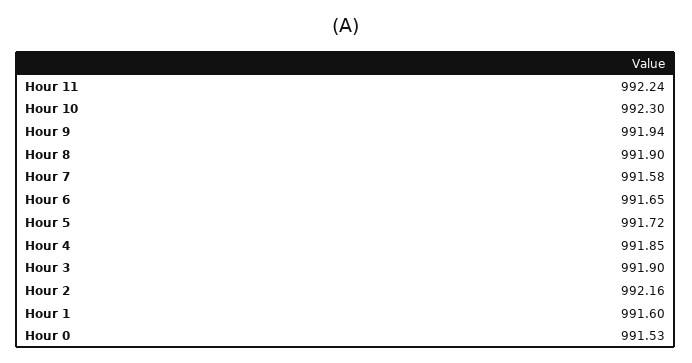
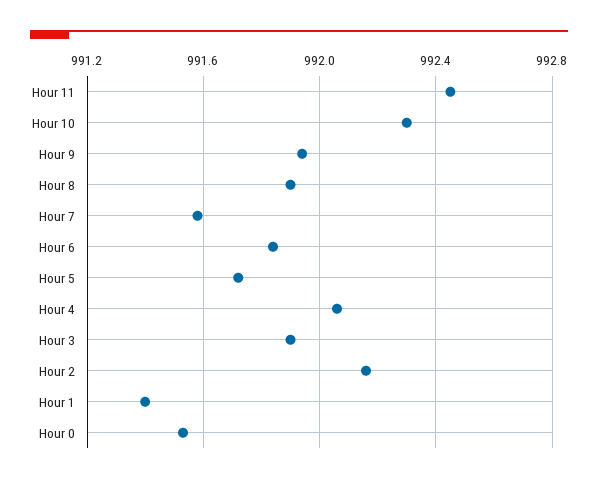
  {
-   "Hour 11": 992.24,
+   "Hour 11": 992.45,
    "Hour 10": 992.3,
    "Hour 9": 991.94,
    "Hour 8": 991.9,
    "Hour 7": 991.58,
-   "Hour 6": 991.65,
+   "Hour 6": 991.85,
    "Hour 5": 991.72,
-   "Hour 4": 991.85,
+   "Hour 4": 992.05,
    "Hour 3": 991.9,
    "Hour 2": 992.16,
-   "Hour 1": 991.6,
+   "Hour 1": 991.4,
    "Hour 0": 991.53
  }

